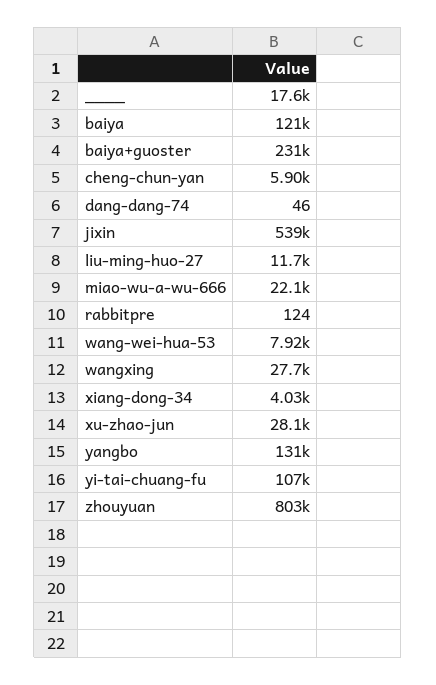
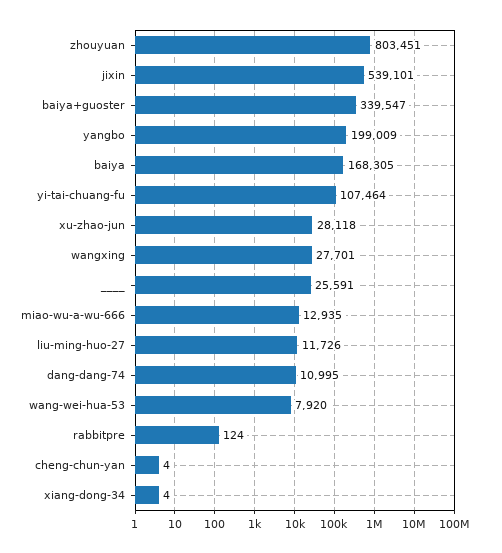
  {
-   "____": 17600,
+   "____": 25591,
-   "baiya": 121000,
+   "baiya": 168305,
-   "baiya+guoster": 231000,
+   "baiya+guoster": 339547,
-   "cheng-chun-yan": 5900,
+   "cheng-chun-yan": 4,
-   "dang-dang-74": 46,
+   "dang-dang-74": 10995,
    "jixin": 539101,
    "liu-ming-huo-27": 11726,
-   "miao-wu-a-wu-666": 22100,
+   "miao-wu-a-wu-666": 12935,
    "rabbitpre": 124,
    "wang-wei-hua-53": 7920,
    "wangxing": 27701,
-   "xiang-dong-34": 4030,
+   "xiang-dong-34": 4,
    "xu-zhao-jun": 28118,
-   "yangbo": 131000,
+   "yangbo": 199009,
    "yi-tai-chuang-fu": 107464,
    "zhouyuan": 803451
  }

